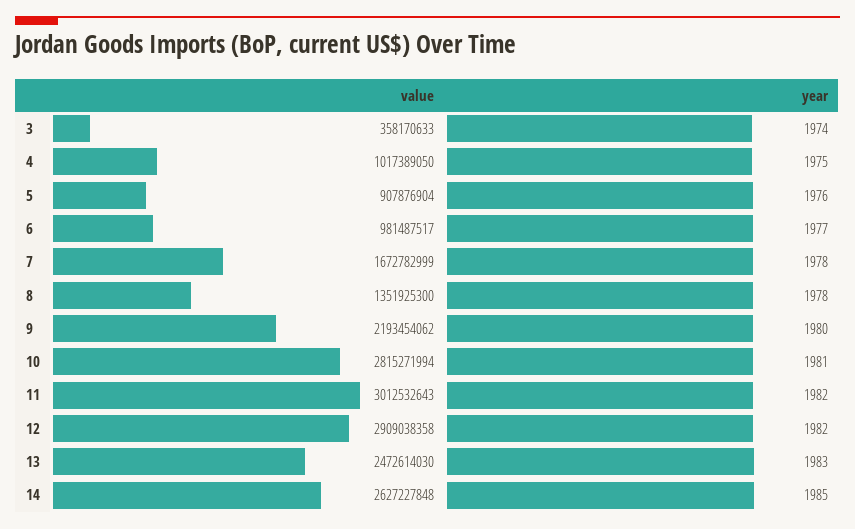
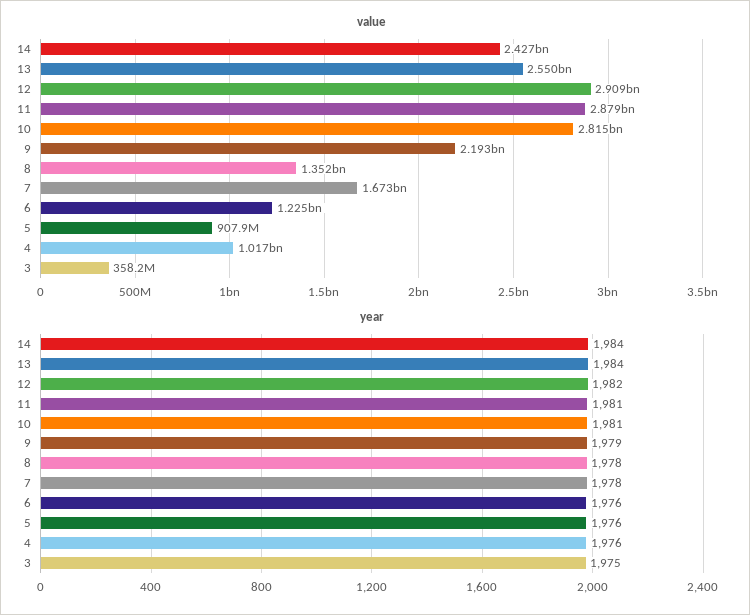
  {
    "value": {
      "3": 358170633,
      "4": 1017389050,
      "5": 907876904,
-     "6": 981487517,
+     "6": 1225000000,
      "7": 1672782999,
      "8": 1351925300,
      "9": 2193454062,
      "10": 2815271994,
-     "11": 3012532643,
+     "11": 2879000000,
      "12": 2909038358,
-     "13": 2472614030,
+     "13": 2550000000,
-     "14": 2627227848
+     "14": 2427000000
    },
    "year": {
-     "3": 1974,
+     "3": 1975,
-     "4": 1975,
+     "4": 1976,
      "5": 1976,
-     "6": 1977,
+     "6": 1976,
      "7": 1978,
      "8": 1978,
-     "9": 1980,
+     "9": 1979,
      "10": 1981,
-     "11": 1982,
+     "11": 1981,
      "12": 1982,
-     "13": 1983,
+     "13": 1984,
-     "14": 1985
+     "14": 1984
    }
  }

